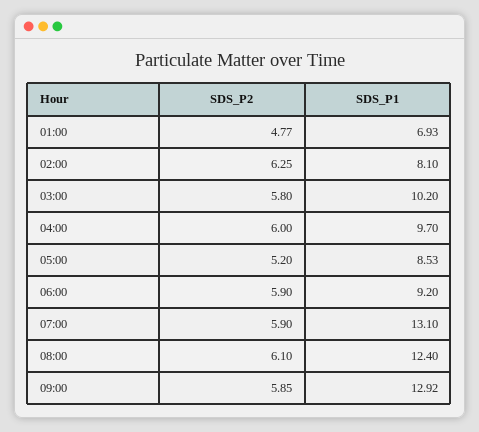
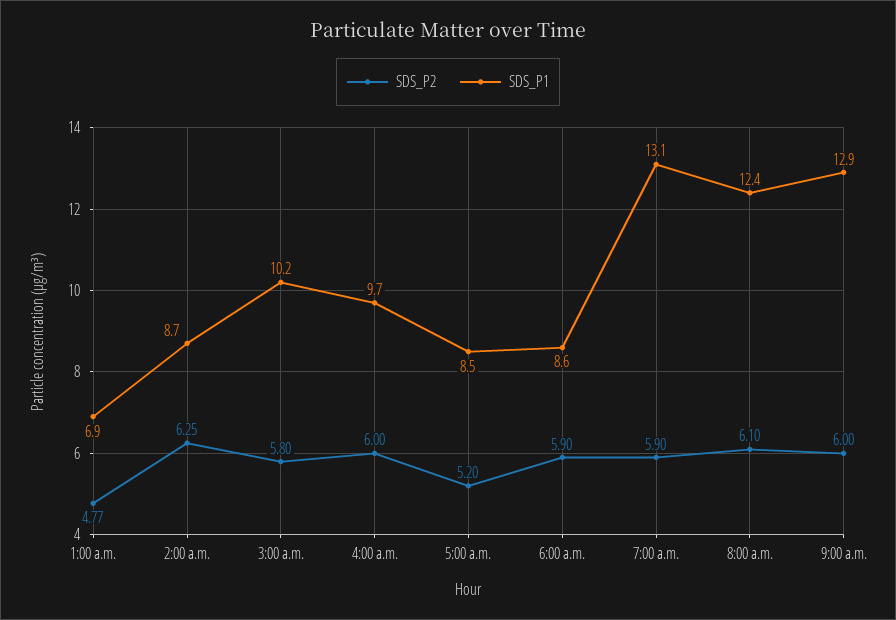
  {
    "SDS_P2": {
      "01:00": 4.77,
      "02:00": 6.25,
      "03:00": 5.8,
      "04:00": 6,
      "05:00": 5.2,
      "06:00": 5.9,
      "07:00": 5.9,
      "08:00": 6.1,
-     "09:00": 5.85
+     "09:00": 6
    },
    "SDS_P1": {
      "01:00": 6.93,
-     "02:00": 8.1,
+     "02:00": 8.7,
      "03:00": 10.2,
      "04:00": 9.7,
      "05:00": 8.53,
-     "06:00": 9.2,
+     "06:00": 8.6,
      "07:00": 13.1,
      "08:00": 12.4,
      "09:00": 12.92
    }
  }

